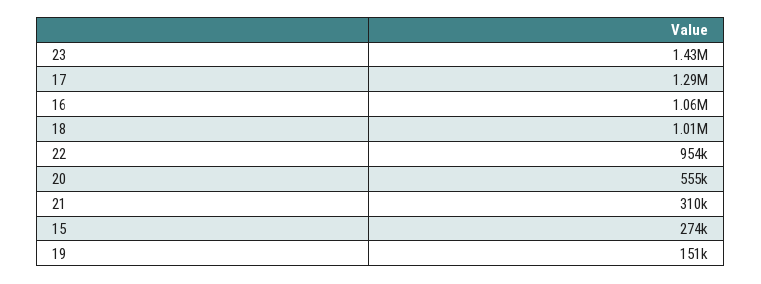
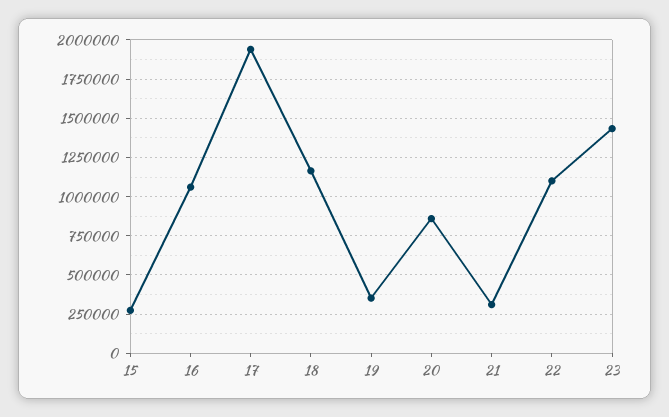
  {
    "23": 1430000,
-   "17": 1290000,
+   "17": 1950000,
    "16": 1060000,
-   "18": 1010000,
+   "18": 1150000,
-   "22": 954000,
+   "22": 1100000,
-   "20": 555000,
+   "20": 850000,
    "21": 310000,
    "15": 274000,
-   "19": 151000
+   "19": 350000
  }

